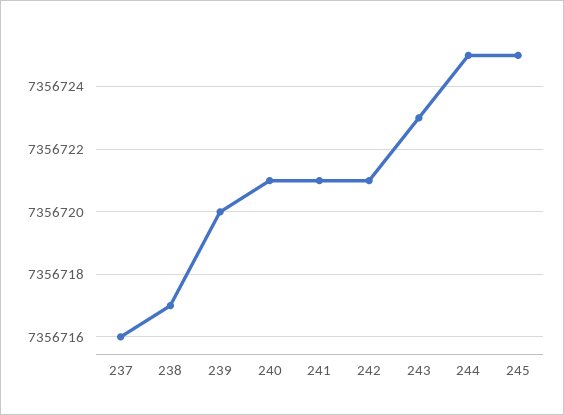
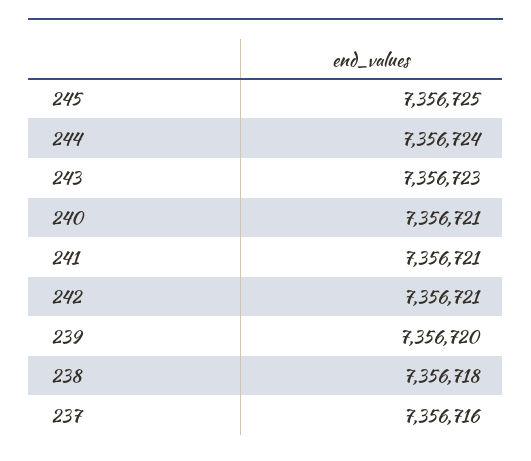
  {
    "237": 7356716,
-   "238": 7356717,
+   "238": 7356718,
    "239": 7356720,
    "240": 7356721,
    "241": 7356721,
    "242": 7356721,
    "243": 7356723,
-   "244": 7356725,
+   "244": 7356724,
    "245": 7356725
  }

